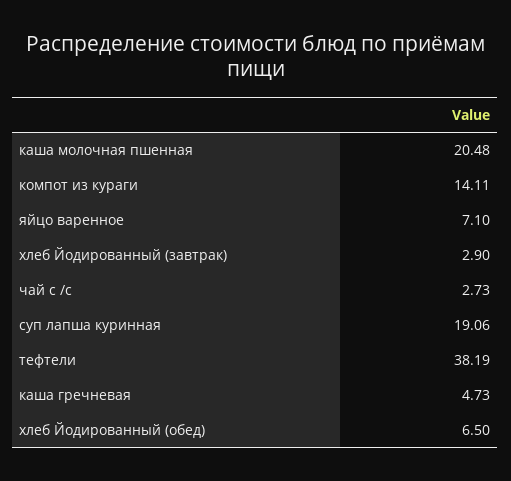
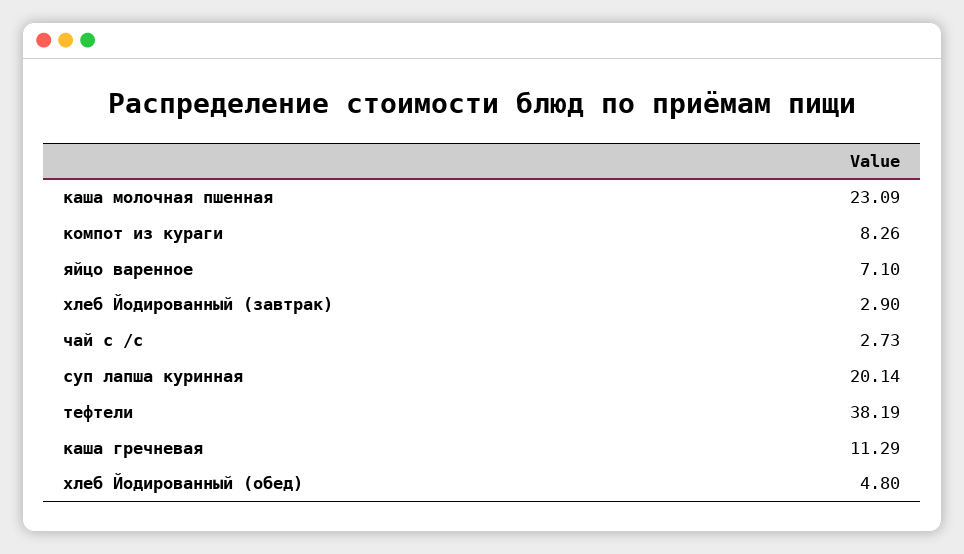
  {
-   "каша молочная пшенная": 20.48,
+   "каша молочная пшенная": 23.09,
-   "компот из кураги": 14.11,
+   "компот из кураги": 8.26,
    "яйцо варенное": 7.1,
    "хлеб Йодированный (завтрак)": 2.9,
    "чай с /с": 2.73,
-   "суп лапша куринная": 19.06,
+   "суп лапша куринная": 20.14,
    "тефтели": 38.19,
-   "каша гречневая": 4.73,
+   "каша гречневая": 11.29,
-   "хлеб Йодированный (обед)": 6.5
+   "хлеб Йодированный (обед)": 4.8
  }

